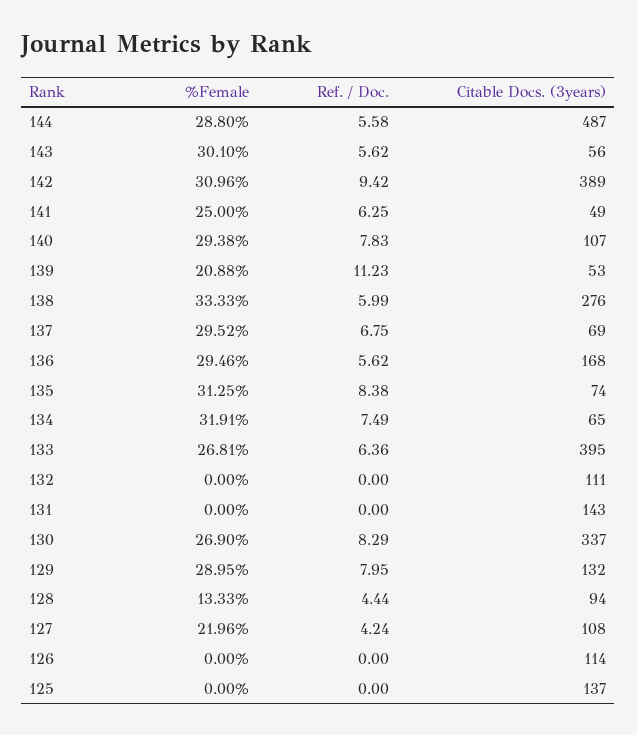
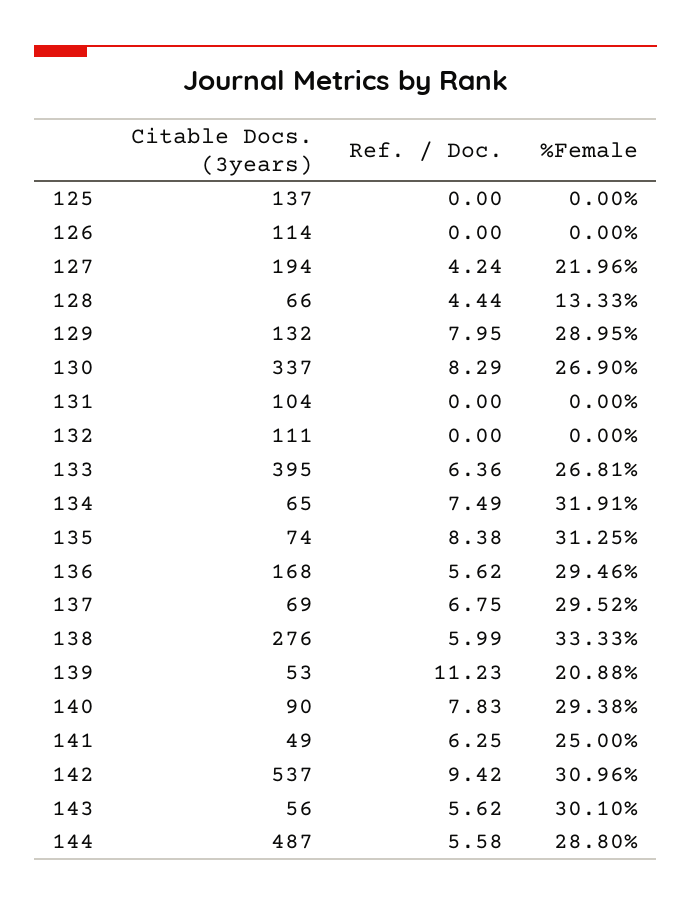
  {
    "%Female": {
      "144": 28.8,
      "143": 30.1,
      "142": 30.96,
      "141": 25,
      "140": 29.38,
      "139": 20.88,
      "138": 33.33,
      "137": 29.52,
      "136": 29.46,
      "135": 31.25,
      "134": 31.91,
      "133": 26.81,
      "132": 0,
      "131": 0,
      "130": 26.9,
      "129": 28.95,
      "128": 13.33,
      "127": 21.96,
      "126": 0,
      "125": 0
    },
    "Ref. / Doc.": {
      "144": 5.58,
      "143": 5.62,
      "142": 9.42,
      "141": 6.25,
      "140": 7.83,
      "139": 11.23,
      "138": 5.99,
      "137": 6.75,
      "136": 5.62,
      "135": 8.38,
      "134": 7.49,
      "133": 6.36,
      "132": 0,
      "131": 0,
      "130": 8.29,
      "129": 7.95,
      "128": 4.44,
      "127": 4.24,
      "126": 0,
      "125": 0
    },
    "Citable Docs. (3years)": {
      "144": 487,
      "143": 56,
-     "142": 389,
+     "142": 537,
      "141": 49,
-     "140": 107,
+     "140": 90,
      "139": 53,
      "138": 276,
      "137": 69,
      "136": 168,
      "135": 74,
      "134": 65,
      "133": 395,
      "132": 111,
-     "131": 143,
+     "131": 104,
      "130": 337,
      "129": 132,
-     "128": 94,
+     "128": 66,
-     "127": 108,
+     "127": 194,
      "126": 114,
      "125": 137
    }
  }

